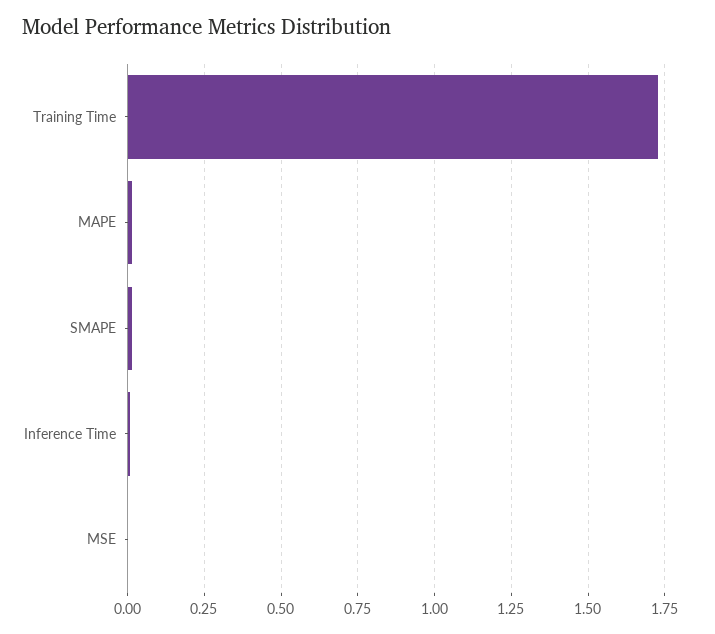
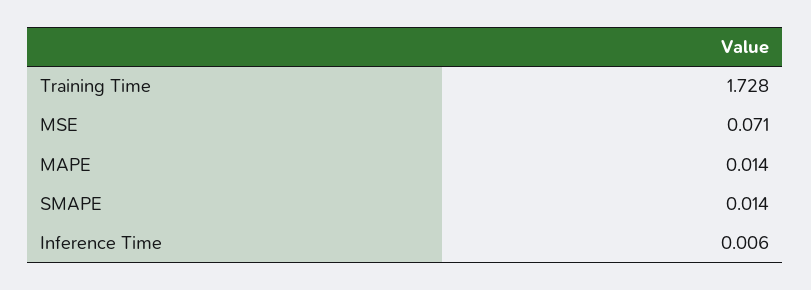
  {
    "Training Time": 1.728,
    "MAPE": 0.014,
    "SMAPE": 0.014,
    "Inference Time": 0.006,
-   "MSE": 0
+   "MSE": 0.071
  }

